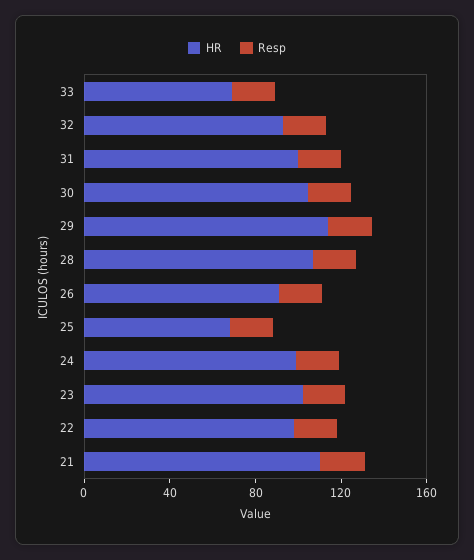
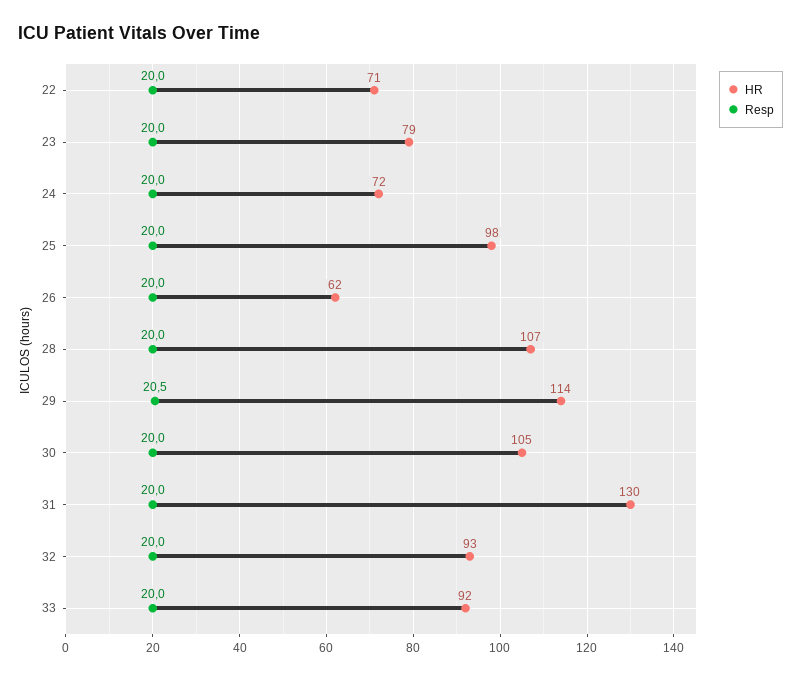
  {
    "HR": {
-     "33": 70,
+     "33": 92,
      "32": 93,
-     "31": 100,
+     "31": 130,
      "30": 105,
      "29": 114,
      "28": 107,
-     "26": 90,
+     "26": 62,
-     "25": 70,
+     "25": 98,
-     "24": 100,
+     "24": 72,
-     "23": 100,
+     "23": 79,
-     "22": 100,
+     "22": 71
-     "21": 110
    },
    "Resp": {
      "33": 20,
      "32": 20,
      "31": 20,
      "30": 20,
      "29": 20.5,
      "28": 20,
      "26": 20,
      "25": 20,
      "24": 20,
      "23": 20,
-     "22": 20,
+     "22": 20
-     "21": 20
    }
  }

